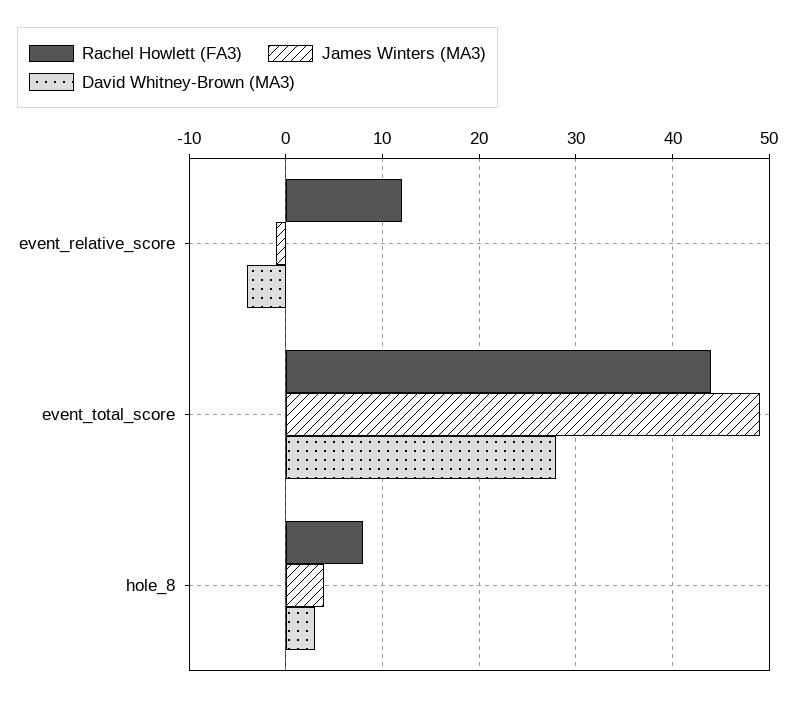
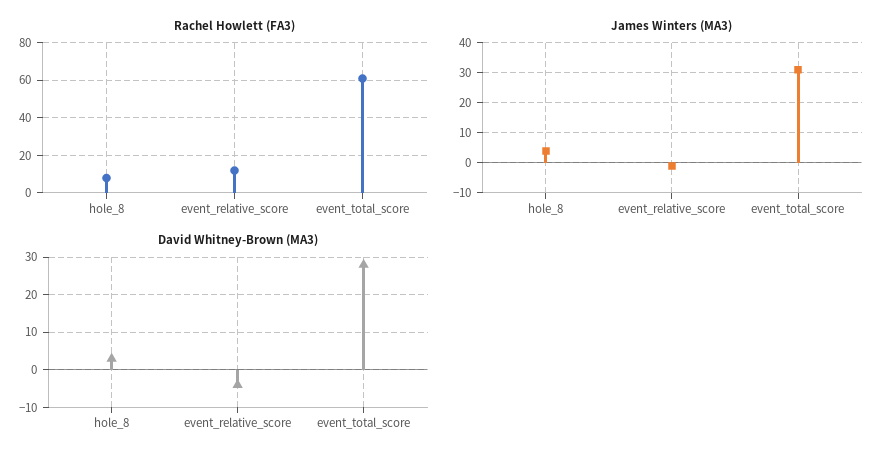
  {
    "Rachel Howlett (FA3)": {
      "event_relative_score": 12,
-     "event_total_score": 44,
+     "event_total_score": 60,
      "hole_8": 8
    },
    "James Winters (MA3)": {
      "event_relative_score": -1,
-     "event_total_score": 49,
+     "event_total_score": 30,
      "hole_8": 4
    },
    "David Whitney-Brown (MA3)": {
      "event_relative_score": -4,
      "event_total_score": 28,
      "hole_8": 3
    }
  }

